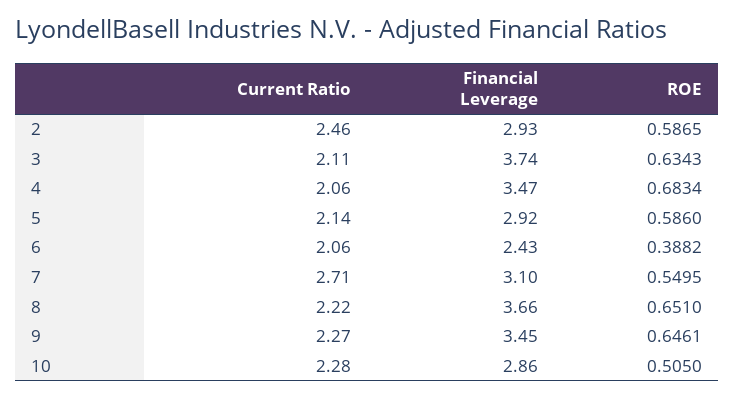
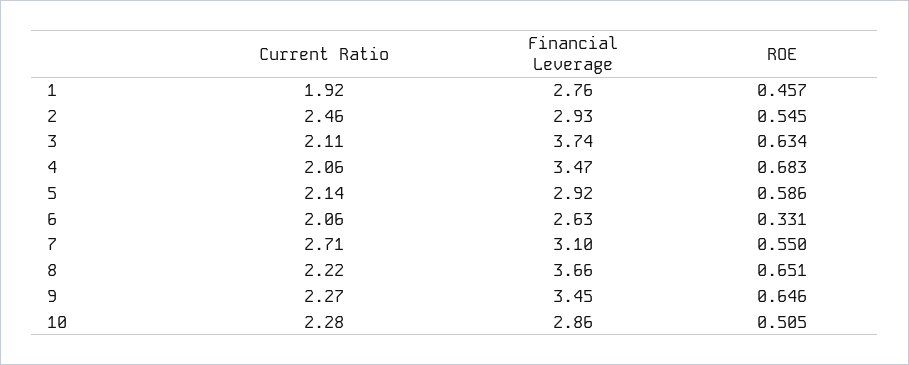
  {
    "Current Ratio": {
      "2": 2.46,
      "3": 2.11,
      "4": 2.06,
      "5": 2.14,
      "6": 2.06,
      "7": 2.71,
      "8": 2.22,
      "9": 2.27,
-     "10": 2.28
+     "10": 2.28,
+     "1": 1.92
    },
    "Financial Leverage": {
      "2": 2.93,
      "3": 3.74,
      "4": 3.47,
      "5": 2.92,
-     "6": 2.43,
+     "6": 2.63,
      "7": 3.1,
      "8": 3.66,
      "9": 3.45,
-     "10": 2.86
+     "10": 2.86,
+     "1": 2.76
    },
    "ROE": {
-     "2": 0.5865,
+     "2": 0.545,
      "3": 0.6343,
      "4": 0.6834,
      "5": 0.586,
-     "6": 0.3882,
+     "6": 0.331,
      "7": 0.5495,
      "8": 0.651,
      "9": 0.6461,
-     "10": 0.505
+     "10": 0.505,
+     "1": 0.457
    }
  }

